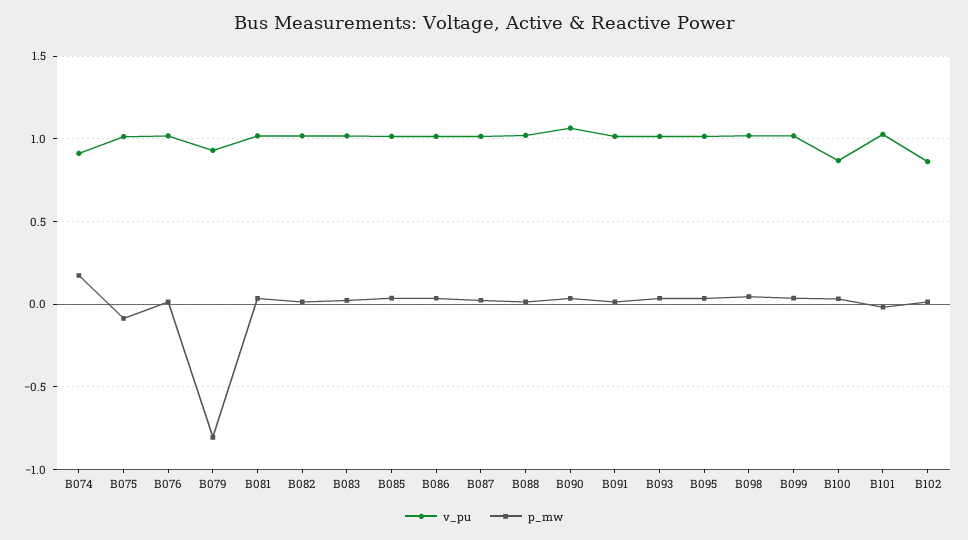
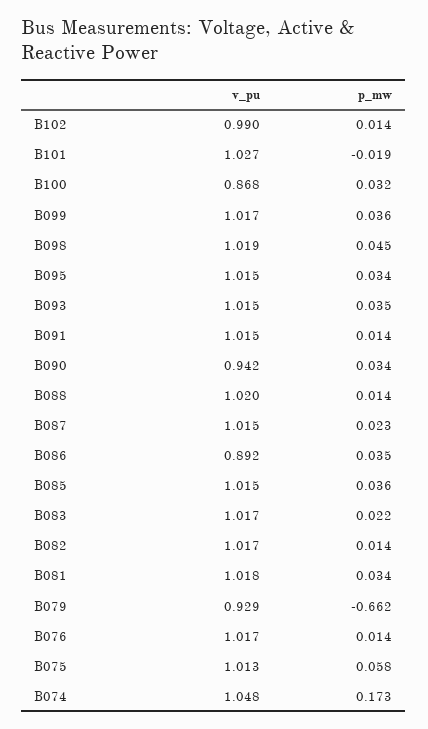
  {
    "v_pu": {
-     "B074": 0.9,
+     "B074": 1.048,
      "B075": 1.013,
      "B076": 1.017,
      "B079": 0.929,
      "B081": 1.018,
      "B082": 1.017,
      "B083": 1.017,
      "B085": 1.015,
-     "B086": 1,
+     "B086": 0.892,
      "B087": 1.015,
      "B088": 1.02,
-     "B090": 1.05,
+     "B090": 0.942,
      "B091": 1.015,
      "B093": 1.015,
      "B095": 1.015,
      "B098": 1.019,
      "B099": 1.017,
      "B100": 0.868,
      "B101": 1.027,
-     "B102": 0.85
+     "B102": 0.99
    },
    "p_mw": {
      "B074": 0.173,
-     "B075": -0.1,
+     "B075": 0.058,
      "B076": 0.014,
-     "B079": -0.8,
+     "B079": -0.662,
      "B081": 0.034,
      "B082": 0.014,
      "B083": 0.022,
      "B085": 0.036,
      "B086": 0.035,
      "B087": 0.023,
      "B088": 0.014,
      "B090": 0.034,
      "B091": 0.014,
      "B093": 0.035,
      "B095": 0.034,
      "B098": 0.045,
      "B099": 0.036,
      "B100": 0.032,
      "B101": -0.019,
      "B102": 0.014
    }
  }

